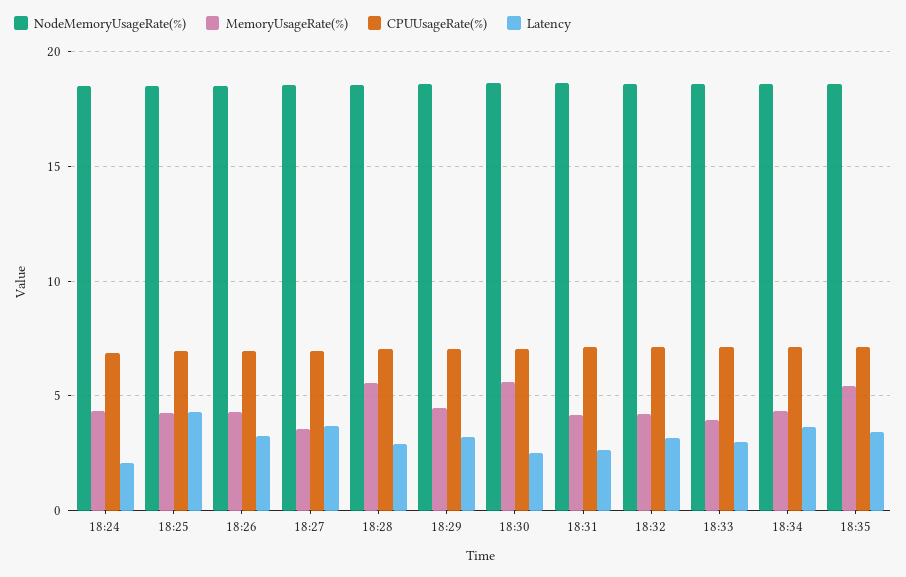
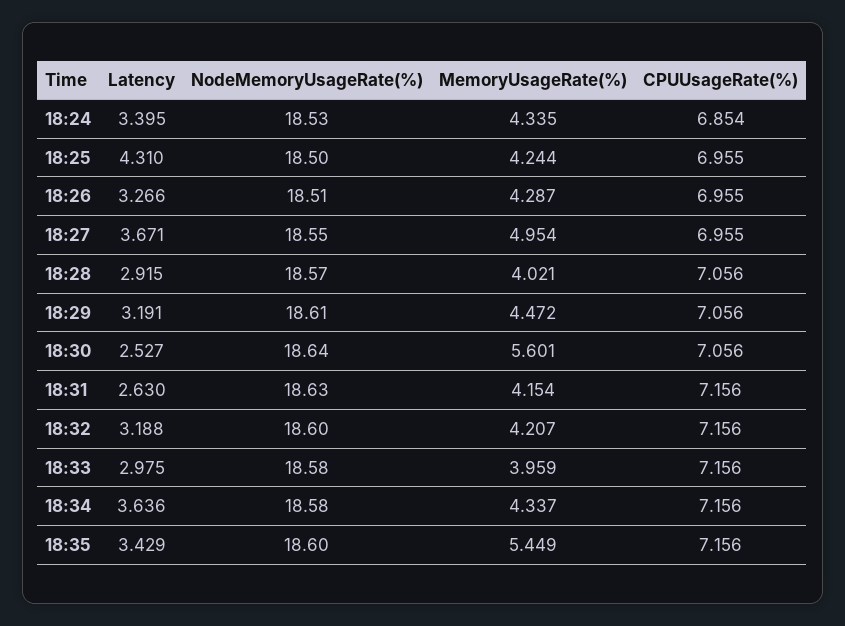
  {
    "NodeMemoryUsageRate(%)": {
      "18:24": 18.53,
      "18:25": 18.5,
      "18:26": 18.51,
      "18:27": 18.55,
      "18:28": 18.57,
      "18:29": 18.61,
      "18:30": 18.64,
      "18:31": 18.63,
      "18:32": 18.6,
      "18:33": 18.58,
      "18:34": 18.58,
      "18:35": 18.6
    },
    "MemoryUsageRate(%)": {
      "18:24": 4.335,
      "18:25": 4.244,
      "18:26": 4.287,
-     "18:27": 3.5,
+     "18:27": 4.954,
-     "18:28": 5.5,
+     "18:28": 4.021,
      "18:29": 4.472,
      "18:30": 5.601,
      "18:31": 4.154,
      "18:32": 4.207,
      "18:33": 3.959,
      "18:34": 4.337,
      "18:35": 5.449
    },
    "CPUUsageRate(%)": {
      "18:24": 6.854,
      "18:25": 6.955,
      "18:26": 6.955,
      "18:27": 6.955,
      "18:28": 7.056,
      "18:29": 7.056,
      "18:30": 7.056,
      "18:31": 7.156,
      "18:32": 7.156,
      "18:33": 7.156,
      "18:34": 7.156,
      "18:35": 7.156
    },
    "Latency": {
-     "18:24": 2,
+     "18:24": 3.395,
      "18:25": 4.31,
      "18:26": 3.266,
      "18:27": 3.671,
      "18:28": 2.915,
      "18:29": 3.191,
      "18:30": 2.527,
      "18:31": 2.63,
      "18:32": 3.188,
      "18:33": 2.975,
      "18:34": 3.636,
      "18:35": 3.429
    }
  }

